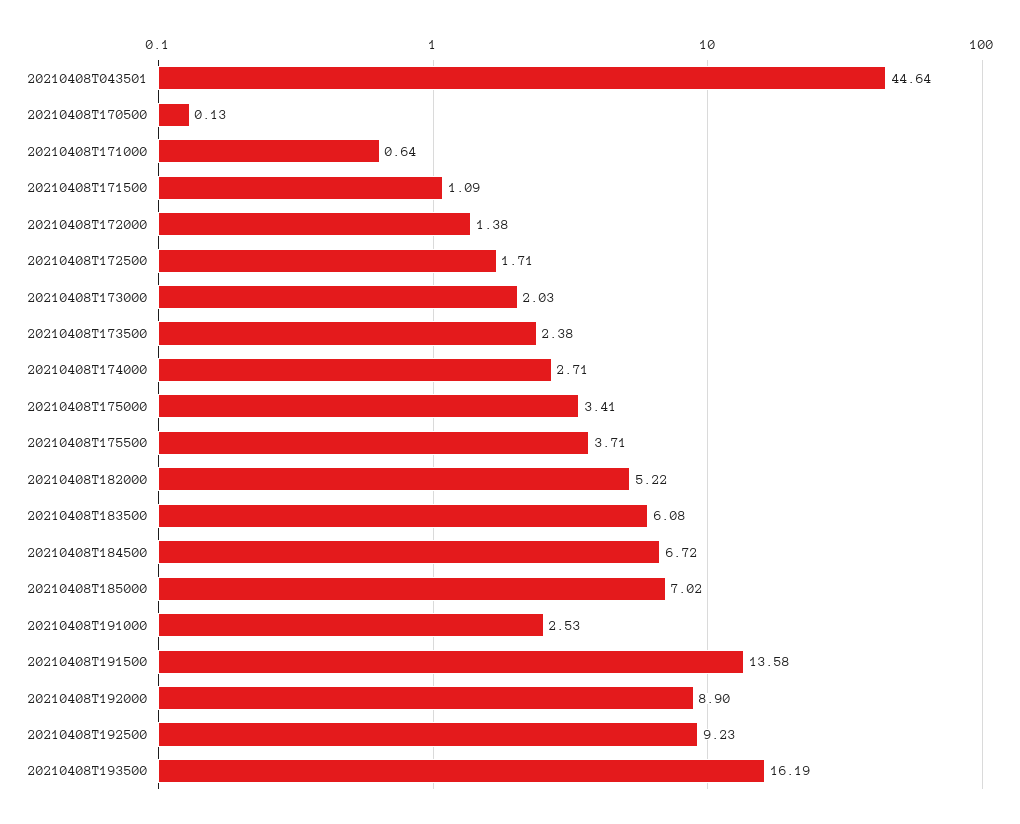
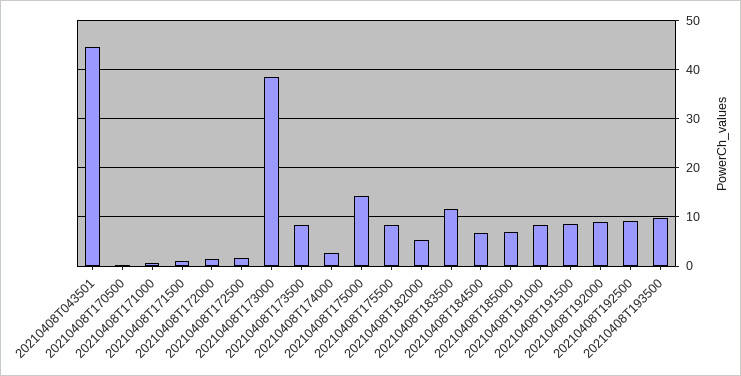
  {
    "20210408T043501": 44.64,
    "20210408T170500": 0.13,
    "20210408T171000": 0.64,
    "20210408T171500": 1.09,
    "20210408T172000": 1.38,
    "20210408T172500": 1.71,
-   "20210408T173000": 2.03,
+   "20210408T173000": 38,
-   "20210408T173500": 2.38,
+   "20210408T173500": 8,
    "20210408T174000": 2.71,
-   "20210408T175000": 3.41,
+   "20210408T175000": 14,
-   "20210408T175500": 3.71,
+   "20210408T175500": 8,
    "20210408T182000": 5.22,
-   "20210408T183500": 6.08,
+   "20210408T183500": 12,
    "20210408T184500": 6.72,
    "20210408T185000": 7.02,
-   "20210408T191000": 2.53,
+   "20210408T191000": 8,
-   "20210408T191500": 13.58,
+   "20210408T191500": 8,
    "20210408T192000": 8.9,
    "20210408T192500": 9.23,
-   "20210408T193500": 16.19
+   "20210408T193500": 10
  }

